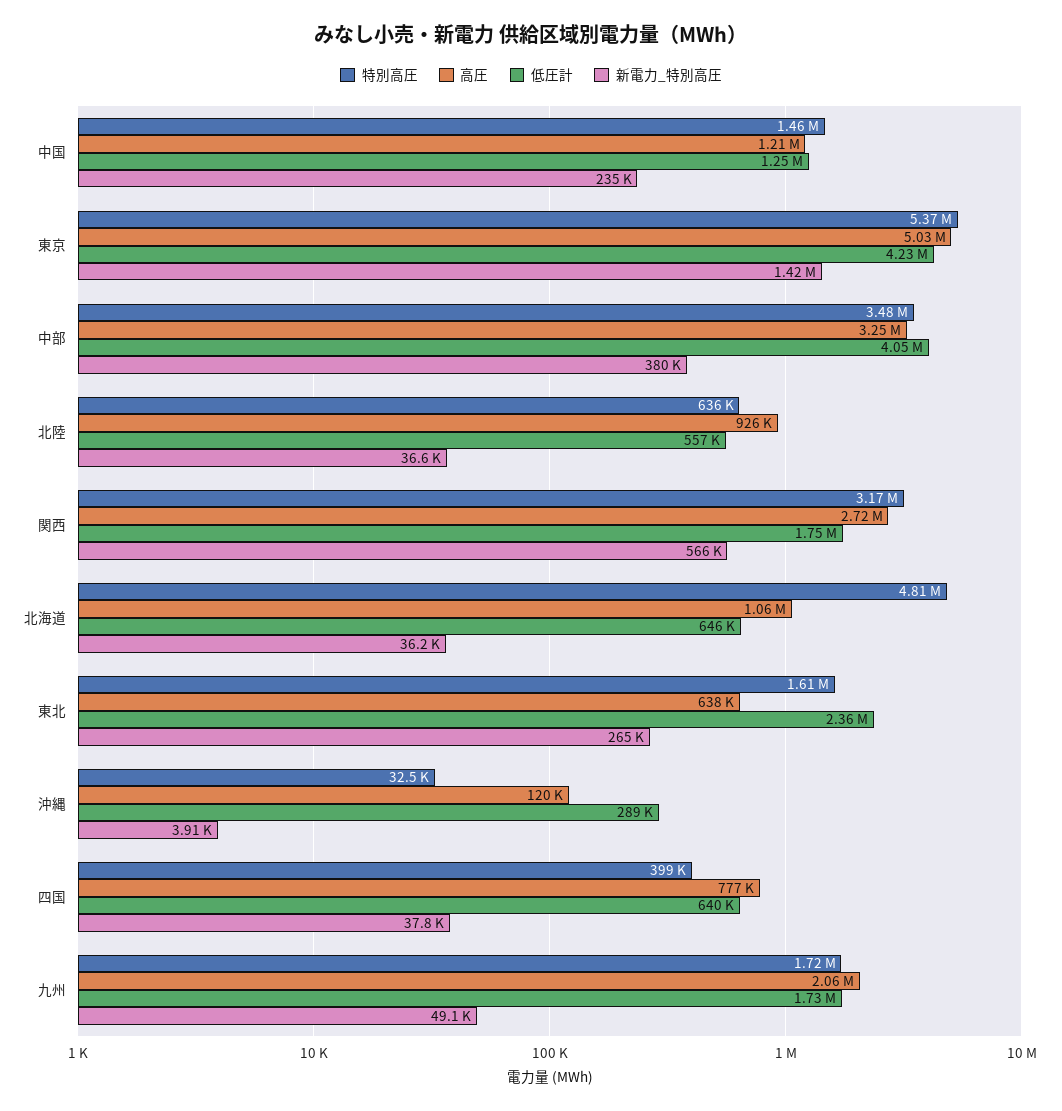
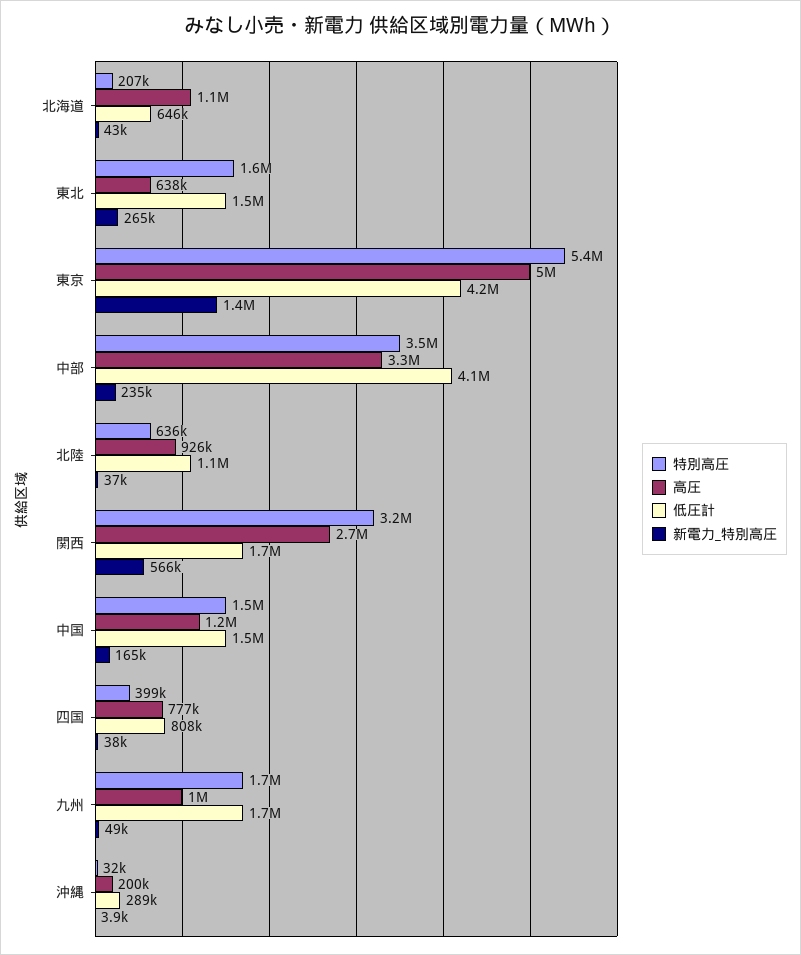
  {
    "特別高圧": {
      "中国": 1460000,
      "東京": 5370000,
      "中部": 3480000,
      "北陸": 636000,
      "関西": 3170000,
-     "北海道": 4810000,
+     "北海道": 207000,
      "東北": 1610000,
      "沖縄": 32500,
      "四国": 399000,
      "九州": 1720000
    },
    "高圧": {
      "中国": 1210000,
      "東京": 5030000,
      "中部": 3250000,
      "北陸": 926000,
      "関西": 2720000,
      "北海道": 1060000,
      "東北": 638000,
-     "沖縄": 120000,
+     "沖縄": 200000,
      "四国": 777000,
-     "九州": 2060000
+     "九州": 1000000
    },
    "低圧計": {
-     "中国": 1250000,
+     "中国": 1500000,
      "東京": 4230000,
      "中部": 4050000,
-     "北陸": 557000,
+     "北陸": 1100000,
      "関西": 1750000,
      "北海道": 646000,
-     "東北": 2360000,
+     "東北": 1500000,
      "沖縄": 289000,
-     "四国": 640000,
+     "四国": 808000,
      "九州": 1730000
    },
    "新電力_特別高圧": {
-     "中国": 235000,
+     "中国": 165000,
      "東京": 1420000,
-     "中部": 380000,
+     "中部": 235000,
      "北陸": 36600,
      "関西": 566000,
-     "北海道": 36200,
+     "北海道": 43000,
      "東北": 265000,
      "沖縄": 3910,
      "四国": 37800,
      "九州": 49100
    }
  }

